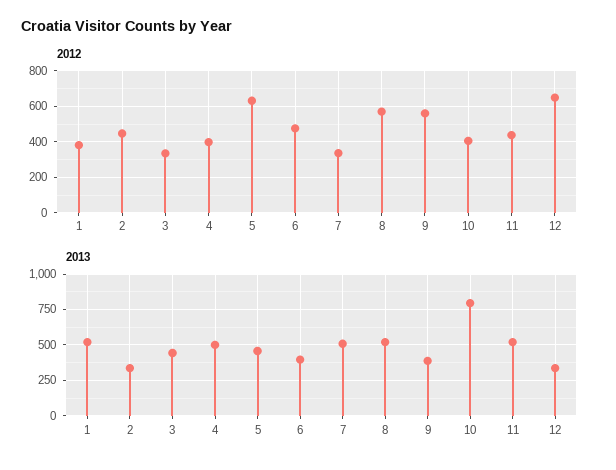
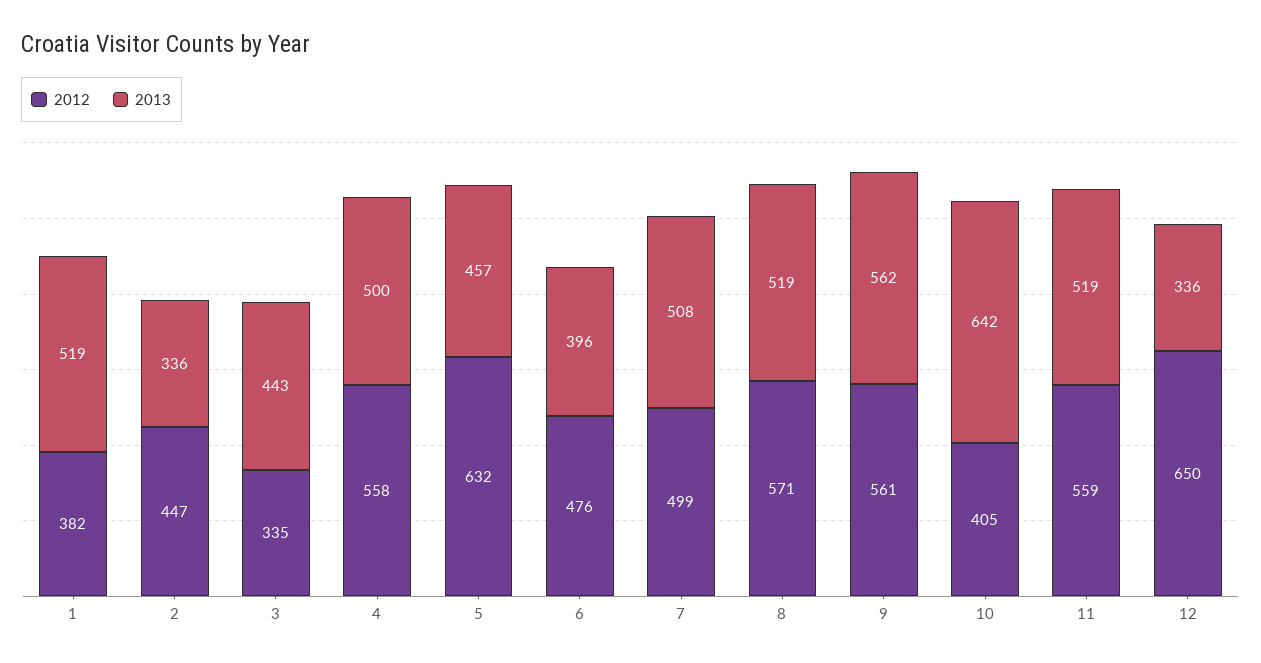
  {
    "2012": {
      "1": 382,
      "2": 447,
      "3": 335,
-     "4": 400,
+     "4": 558,
      "5": 632,
      "6": 476,
-     "7": 350,
+     "7": 499,
      "8": 571,
      "9": 561,
      "10": 405,
-     "11": 450,
+     "11": 559,
      "12": 650
    },
    "2013": {
      "1": 519,
      "2": 336,
      "3": 443,
      "4": 500,
      "5": 457,
      "6": 396,
      "7": 508,
      "8": 519,
-     "9": 400,
+     "9": 562,
-     "10": 800,
+     "10": 642,
      "11": 519,
      "12": 336
    }
  }

